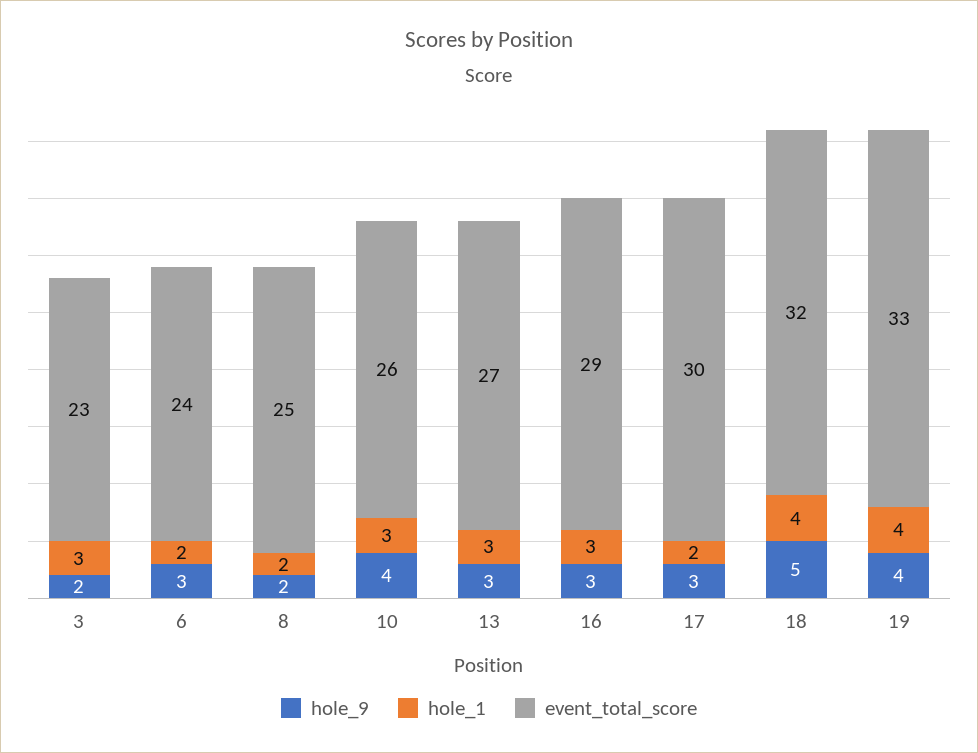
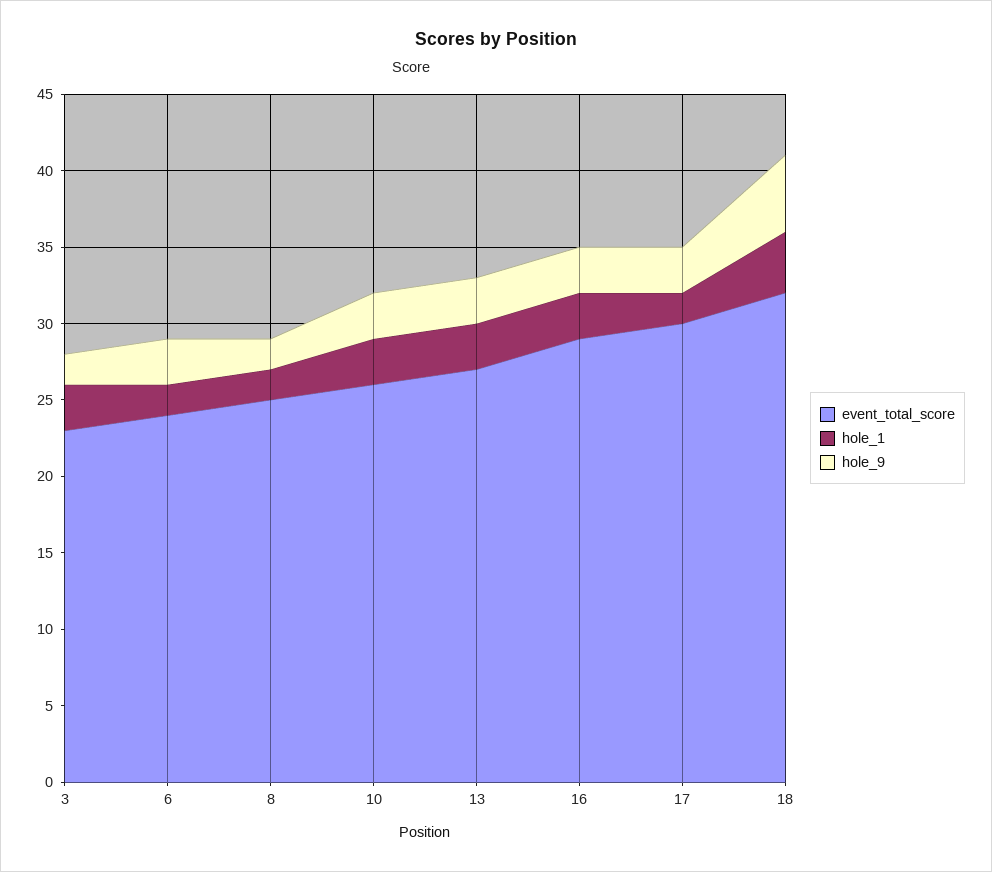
  {
    "hole_9": {
      "3": 2,
      "6": 3,
      "8": 2,
-     "10": 4,
+     "10": 3,
      "13": 3,
      "16": 3,
      "17": 3,
-     "18": 5,
+     "18": 5
-     "19": 4
    },
    "hole_1": {
      "3": 3,
      "6": 2,
      "8": 2,
      "10": 3,
      "13": 3,
      "16": 3,
      "17": 2,
-     "18": 4,
+     "18": 4
-     "19": 4
    },
    "event_total_score": {
      "3": 23,
      "6": 24,
      "8": 25,
      "10": 26,
      "13": 27,
      "16": 29,
      "17": 30,
-     "18": 32,
+     "18": 32
-     "19": 33
    }
  }

